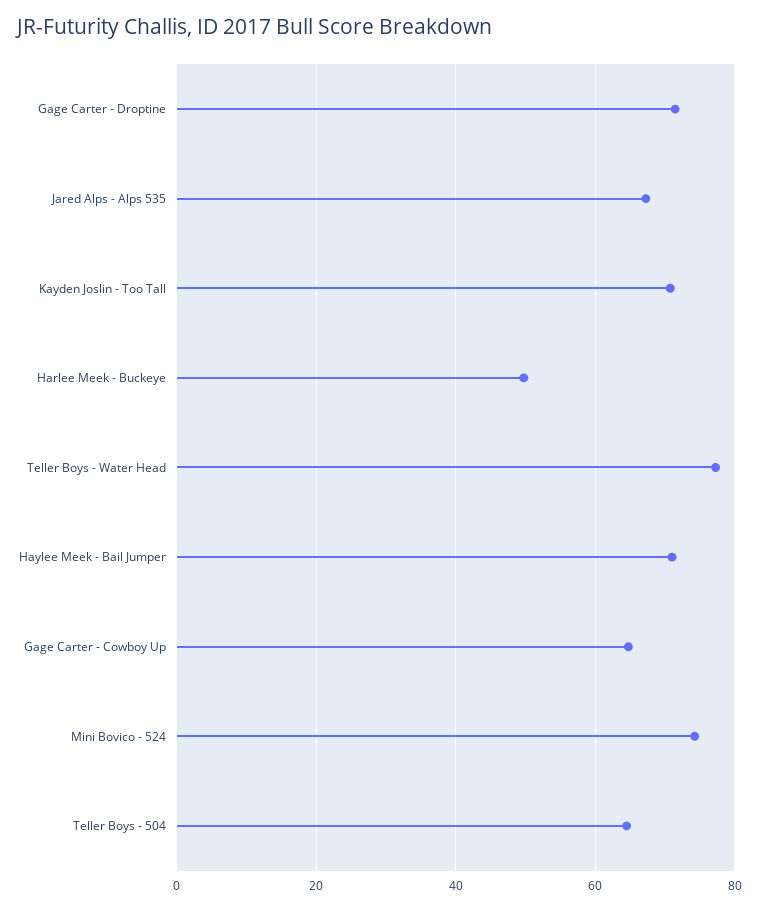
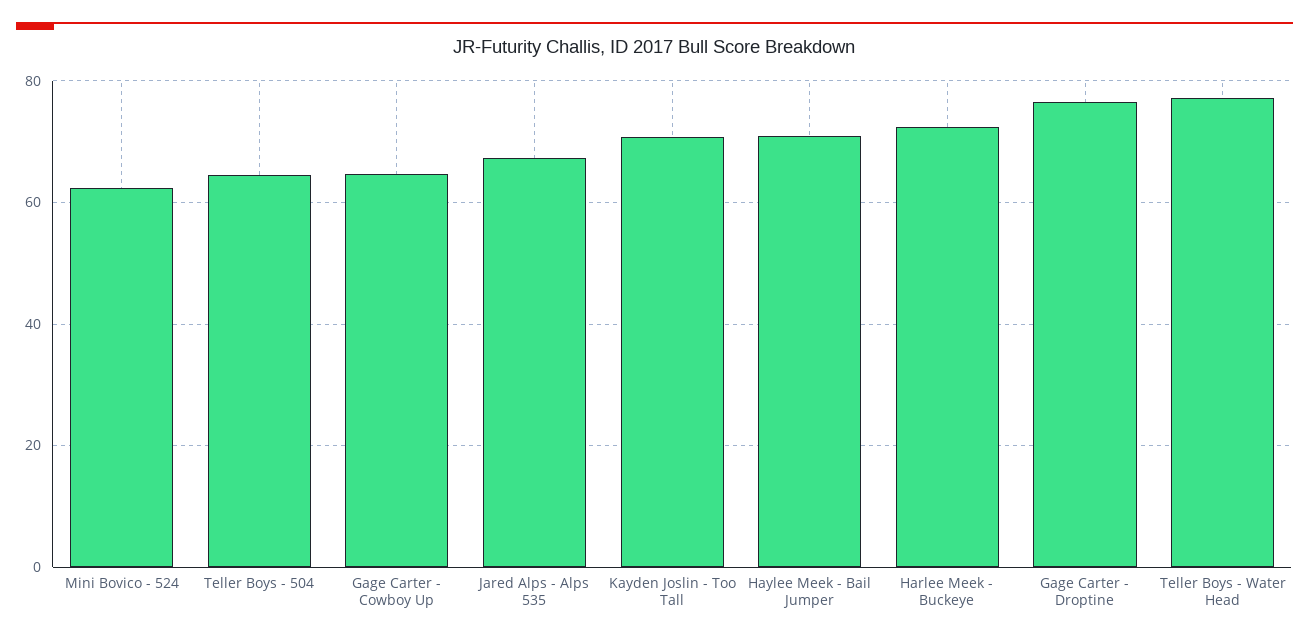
  {
-   "Gage Carter - Droptine": 72,
+   "Gage Carter - Droptine": 76,
    "Jared Alps - Alps 535": 68,
    "Kayden Joslin - Too Tall": 70,
-   "Harlee Meek - Buckeye": 50,
+   "Harlee Meek - Buckeye": 72,
    "Teller Boys - Water Head": 78,
    "Haylee Meek - Bail Jumper": 72,
    "Gage Carter - Cowboy Up": 64,
-   "Mini Bovico - 524": 74,
+   "Mini Bovico - 524": 62,
    "Teller Boys - 504": 64
  }

